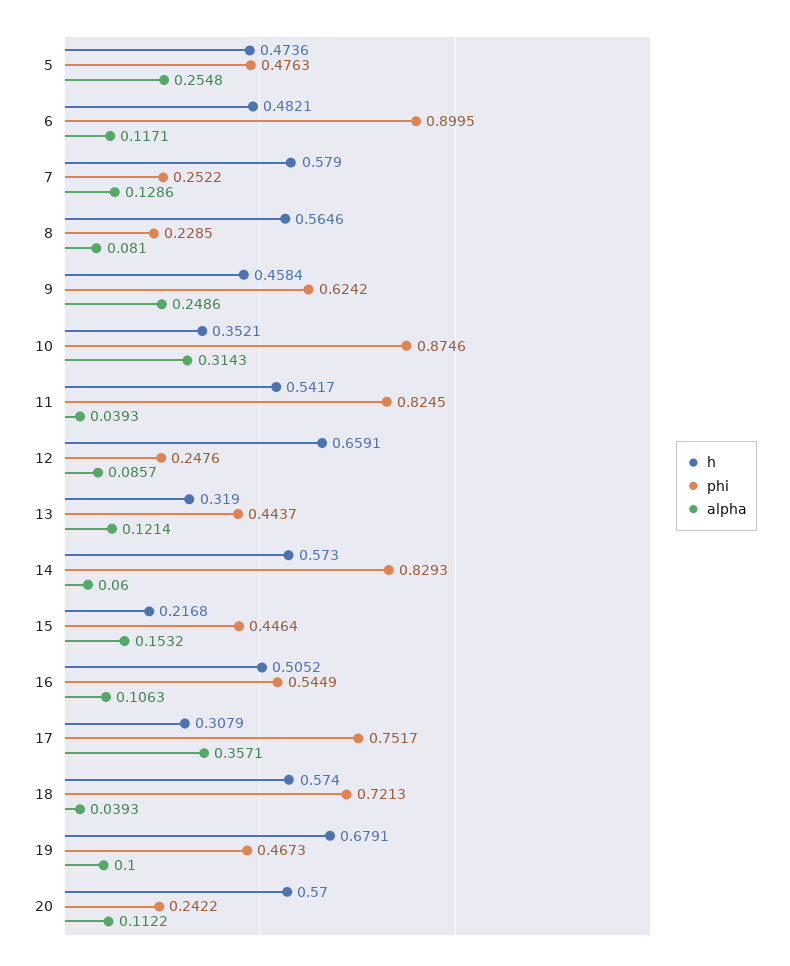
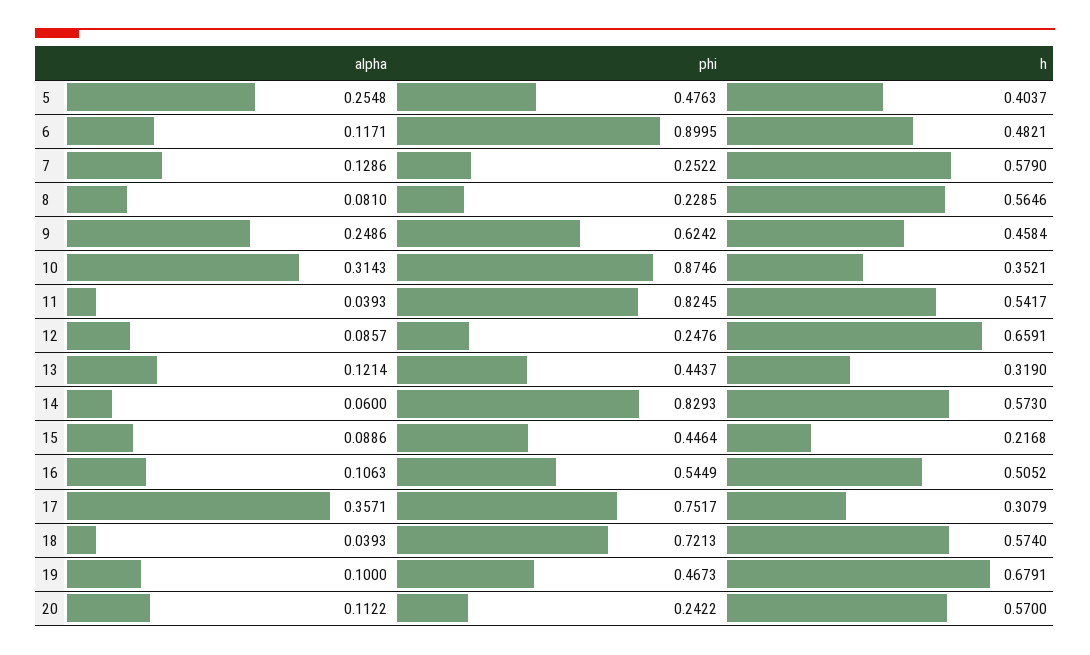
  {
    "h": {
-     "5": 0.4736,
+     "5": 0.4037,
      "6": 0.4821,
      "7": 0.579,
      "8": 0.5646,
      "9": 0.4584,
      "10": 0.3521,
      "11": 0.5417,
      "12": 0.6591,
      "13": 0.319,
      "14": 0.573,
      "15": 0.2168,
      "16": 0.5052,
      "17": 0.3079,
      "18": 0.574,
      "19": 0.6791,
      "20": 0.57
    },
    "phi": {
      "5": 0.4763,
      "6": 0.8995,
      "7": 0.2522,
      "8": 0.2285,
      "9": 0.6242,
      "10": 0.8746,
      "11": 0.8245,
      "12": 0.2476,
      "13": 0.4437,
      "14": 0.8293,
      "15": 0.4464,
      "16": 0.5449,
      "17": 0.7517,
      "18": 0.7213,
      "19": 0.4673,
      "20": 0.2422
    },
    "alpha": {
      "5": 0.2548,
      "6": 0.1171,
      "7": 0.1286,
      "8": 0.081,
      "9": 0.2486,
      "10": 0.3143,
      "11": 0.0393,
      "12": 0.0857,
      "13": 0.1214,
      "14": 0.06,
-     "15": 0.1532,
+     "15": 0.0886,
      "16": 0.1063,
      "17": 0.3571,
      "18": 0.0393,
      "19": 0.1,
      "20": 0.1122
    }
  }

